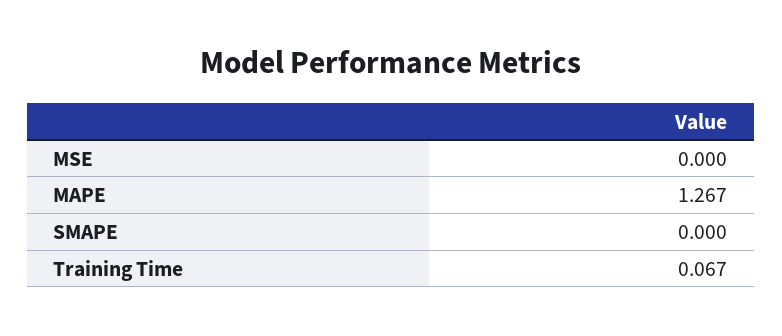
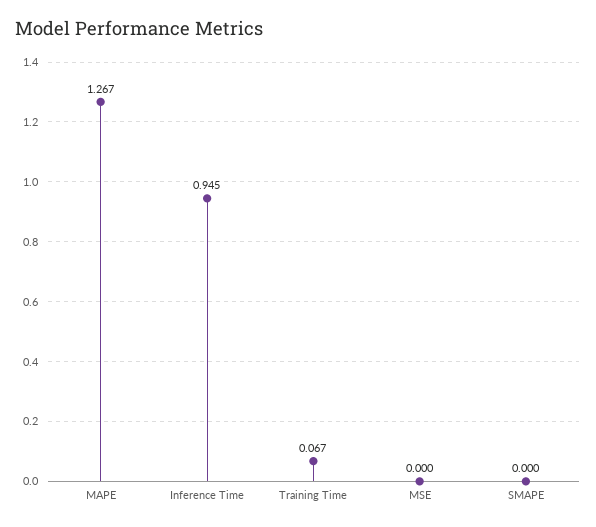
  {
    "MSE": 0,
    "MAPE": 1.267,
    "SMAPE": 0,
-   "Training Time": 0.067
+   "Training Time": 0.067,
+   "Inference Time": 0.945
  }

